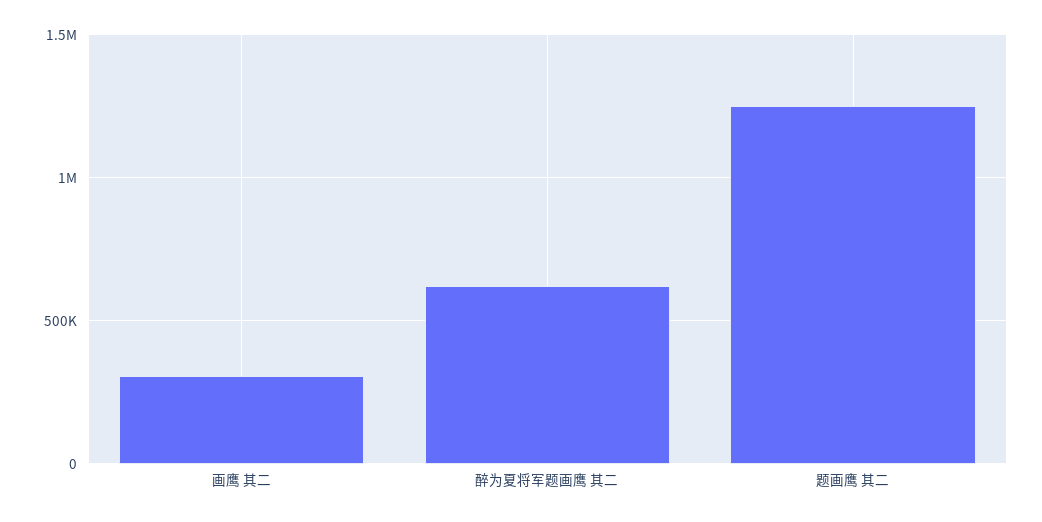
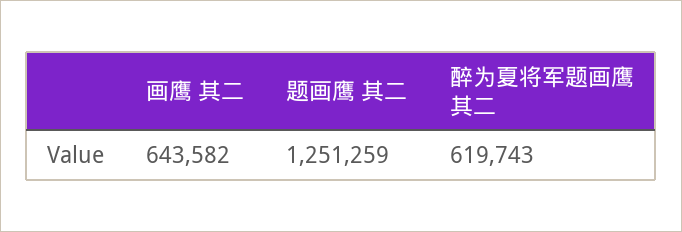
  {
-   "画鹰 其二": 300000,
+   "画鹰 其二": 643582,
    "醉为夏将军题画鹰 其二": 619743,
    "题画鹰 其二": 1251259
  }

